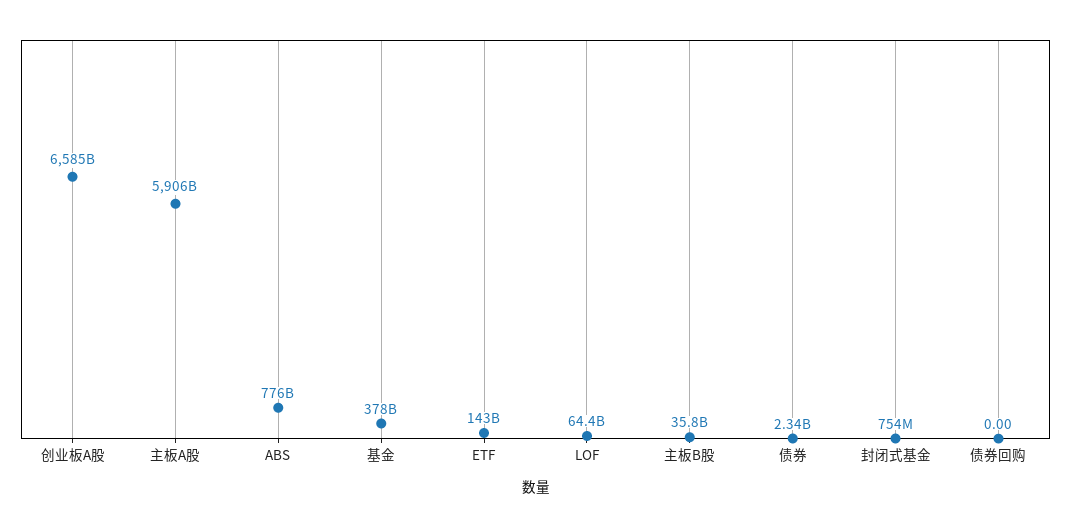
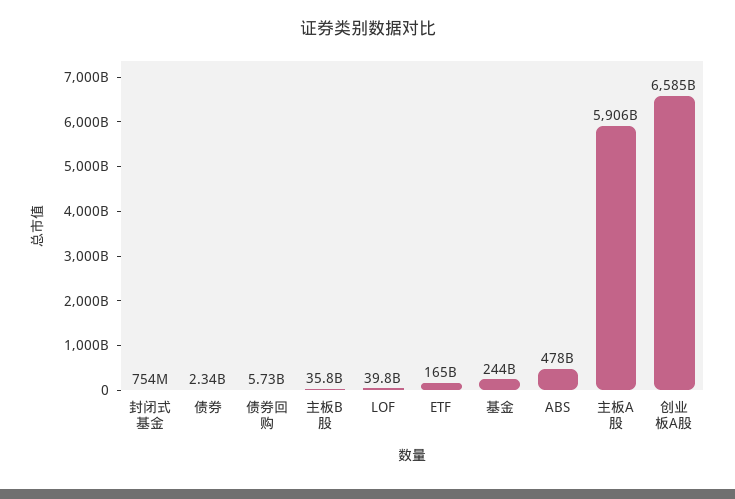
  {
    "创业板A股": 6585000000000,
    "主板A股": 5906000000000,
-   "ABS": 776000000000,
+   "ABS": 478000000000,
-   "基金": 378000000000,
+   "基金": 244000000000,
-   "ETF": 143000000000,
+   "ETF": 165000000000,
-   "LOF": 64400000000,
+   "LOF": 39800000000,
    "主板B股": 35800000000,
    "债券": 2340000000,
    "封闭式基金": 754000000,
-   "债券回购": 0
+   "债券回购": 5730000000
  }

